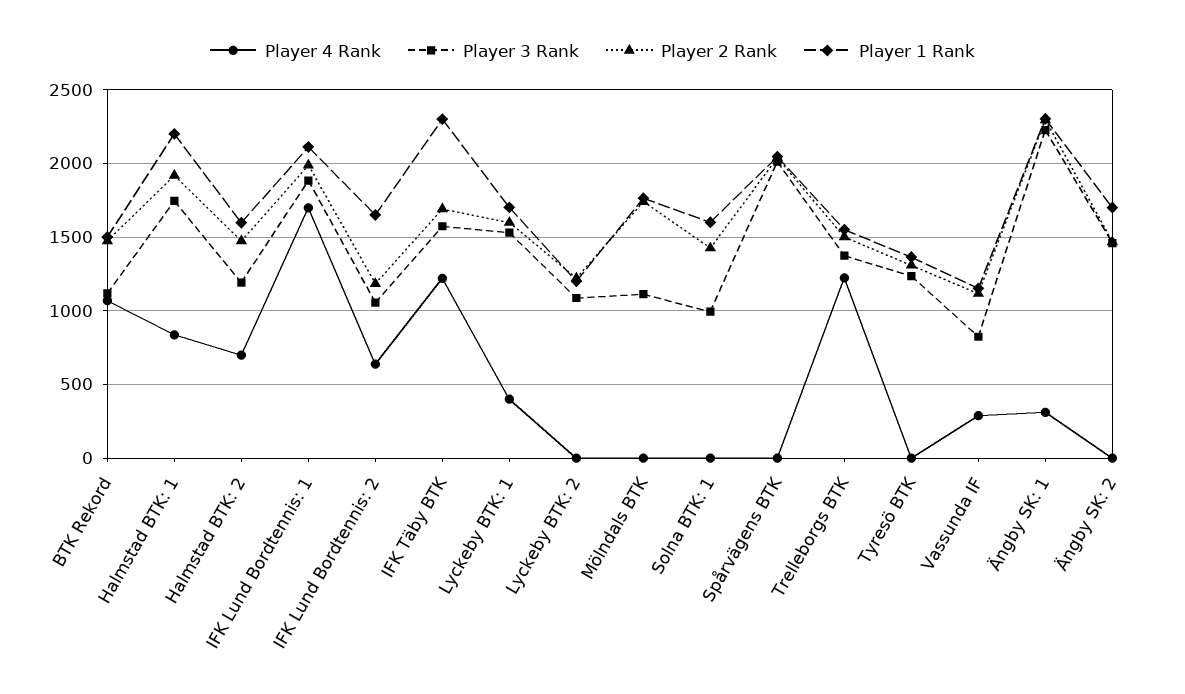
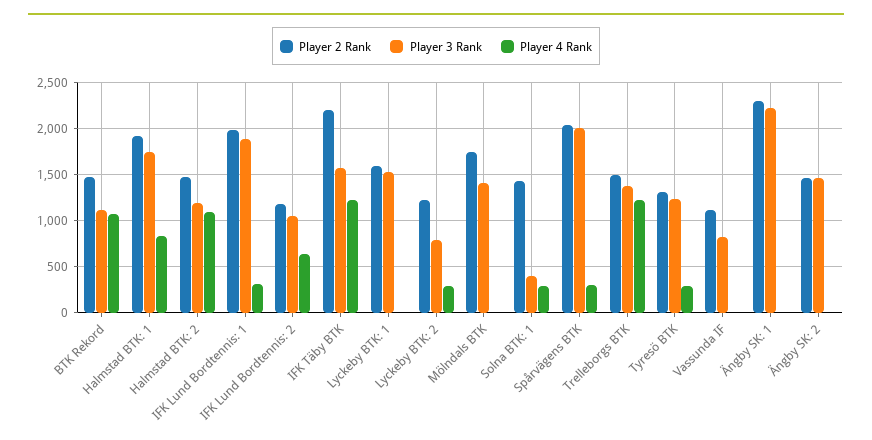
  {
    "Player 4 Rank": {
      "BTK Rekord": 1050,
      "Halmstad BTK: 1": 850,
-     "Halmstad BTK: 2": 700,
+     "Halmstad BTK: 2": 1100,
-     "IFK Lund Bordtennis: 1": 1700,
+     "IFK Lund Bordtennis: 1": 300,
      "IFK Lund Bordtennis: 2": 650,
      "IFK Täby BTK": 1200,
-     "Lyckeby BTK: 1": 400,
+     "Lyckeby BTK: 1": 0,
-     "Lyckeby BTK: 2": 0,
+     "Lyckeby BTK: 2": 300,
      "Mölndals BTK": 0,
-     "Solna BTK: 1": 0,
+     "Solna BTK: 1": 300,
-     "Spårvägens BTK": 0,
+     "Spårvägens BTK": 300,
      "Trelleborgs BTK": 1200,
-     "Tyresö BTK": 0,
+     "Tyresö BTK": 300,
-     "Vassunda IF": 300,
+     "Vassunda IF": 0,
-     "Ängby SK: 1": 300,
+     "Ängby SK: 1": 0,
      "Ängby SK: 2": 0
    },
    "Player 3 Rank": {
      "BTK Rekord": 1100,
      "Halmstad BTK: 1": 1750,
      "Halmstad BTK: 2": 1200,
      "IFK Lund Bordtennis: 1": 1900,
      "IFK Lund Bordtennis: 2": 1050,
      "IFK Täby BTK": 1550,
      "Lyckeby BTK: 1": 1550,
-     "Lyckeby BTK: 2": 1100,
+     "Lyckeby BTK: 2": 800,
-     "Mölndals BTK": 1100,
+     "Mölndals BTK": 1400,
-     "Solna BTK: 1": 1000,
+     "Solna BTK: 1": 400,
      "Spårvägens BTK": 2000,
      "Trelleborgs BTK": 1350,
      "Tyresö BTK": 1250,
      "Vassunda IF": 800,
      "Ängby SK: 1": 2250,
      "Ängby SK: 2": 1450
    },
    "Player 2 Rank": {
      "BTK Rekord": 1450,
      "Halmstad BTK: 1": 1900,
      "Halmstad BTK: 2": 1450,
      "IFK Lund Bordtennis: 1": 2000,
      "IFK Lund Bordtennis: 2": 1200,
-     "IFK Täby BTK": 1700,
+     "IFK Täby BTK": 2200,
      "Lyckeby BTK: 1": 1600,
      "Lyckeby BTK: 2": 1200,
      "Mölndals BTK": 1750,
      "Solna BTK: 1": 1450,
      "Spårvägens BTK": 2050,
      "Trelleborgs BTK": 1500,
      "Tyresö BTK": 1300,
      "Vassunda IF": 1100,
      "Ängby SK: 1": 2300,
      "Ängby SK: 2": 1450
-   },
+   }
-   "Player 1 Rank": {
-     "BTK Rekord": 1500,
-     "Halmstad BTK: 1": 2200,
-     "Halmstad BTK: 2": 1600,
-     "IFK Lund Bordtennis: 1": 2100,
-     "IFK Lund Bordtennis: 2": 1650,
-     "IFK Täby BTK": 2300,
-     "Lyckeby BTK: 1": 1700,
-     "Lyckeby BTK: 2": 1200,
-     "Mölndals BTK": 1750,
-     "Solna BTK: 1": 1600,
-     "Spårvägens BTK": 2050,
-     "Trelleborgs BTK": 1550,
-     "Tyresö BTK": 1350,
-     "Vassunda IF": 1150,
-     "Ängby SK: 1": 2300,
-     "Ängby SK: 2": 1700
-   }
  }

